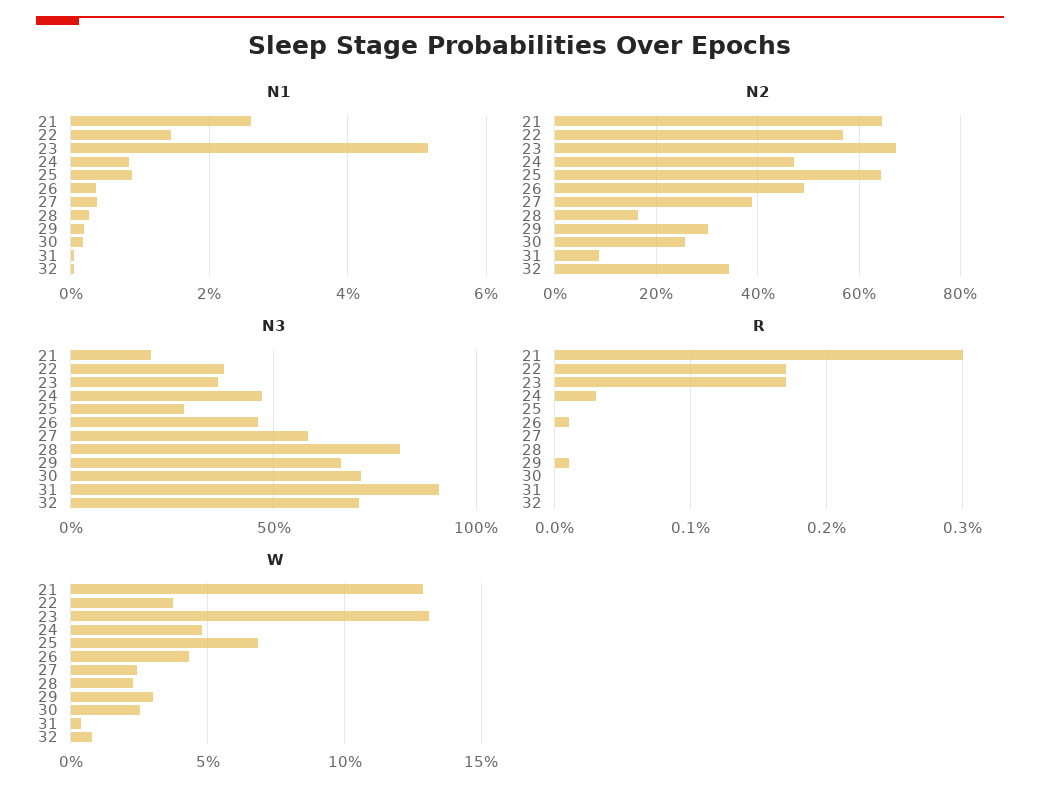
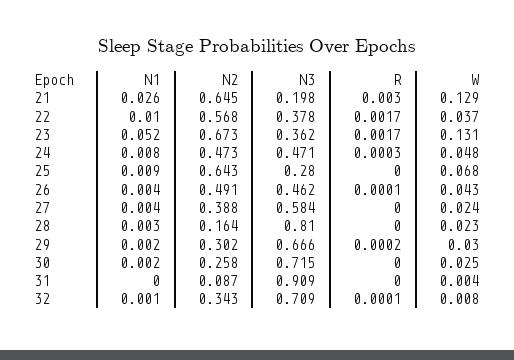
  {
    "N1": {
      "21": 0.026,
-     "22": 0.014,
+     "22": 0.01,
      "23": 0.052,
      "24": 0.008,
      "25": 0.009,
      "26": 0.004,
      "27": 0.004,
      "28": 0.003,
      "29": 0.002,
      "30": 0.002,
      "31": 0,
      "32": 0.001
    },
    "N2": {
      "21": 0.645,
      "22": 0.568,
      "23": 0.673,
      "24": 0.473,
      "25": 0.643,
      "26": 0.491,
      "27": 0.388,
      "28": 0.164,
      "29": 0.302,
      "30": 0.258,
      "31": 0.087,
      "32": 0.343
    },
    "N3": {
      "21": 0.198,
      "22": 0.378,
      "23": 0.362,
      "24": 0.471,
      "25": 0.28,
      "26": 0.462,
      "27": 0.584,
      "28": 0.81,
      "29": 0.666,
      "30": 0.715,
      "31": 0.909,
      "32": 0.709
    },
    "R": {
      "21": 0.003,
      "22": 0.0017,
      "23": 0.0017,
      "24": 0.0003,
      "25": 0,
      "26": 0.0001,
      "27": 0,
      "28": 0,
-     "29": 0.0001,
+     "29": 0.0002,
      "30": 0,
      "31": 0,
-     "32": 0
+     "32": 0.0001
    },
    "W": {
      "21": 0.129,
      "22": 0.037,
      "23": 0.131,
      "24": 0.048,
      "25": 0.068,
      "26": 0.043,
      "27": 0.024,
      "28": 0.023,
      "29": 0.03,
      "30": 0.025,
      "31": 0.004,
      "32": 0.008
    }
  }

